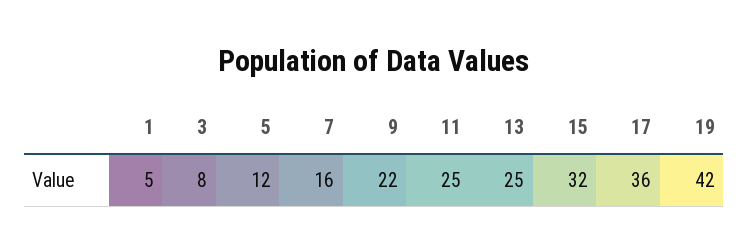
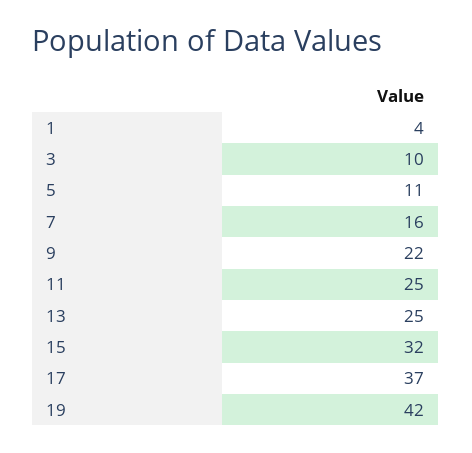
  {
-   "1": 5,
+   "1": 4,
-   "3": 8,
+   "3": 10,
-   "5": 12,
+   "5": 11,
    "7": 16,
    "9": 22,
    "11": 25,
    "13": 25,
    "15": 32,
-   "17": 36,
+   "17": 37,
    "19": 42
  }

